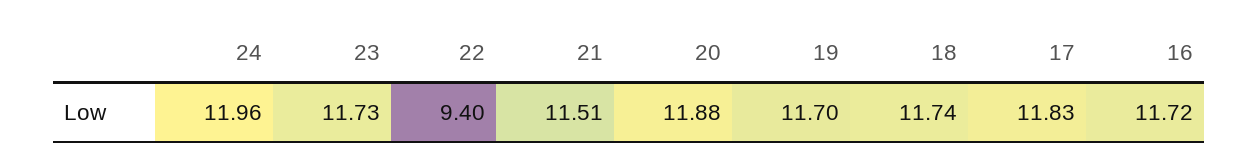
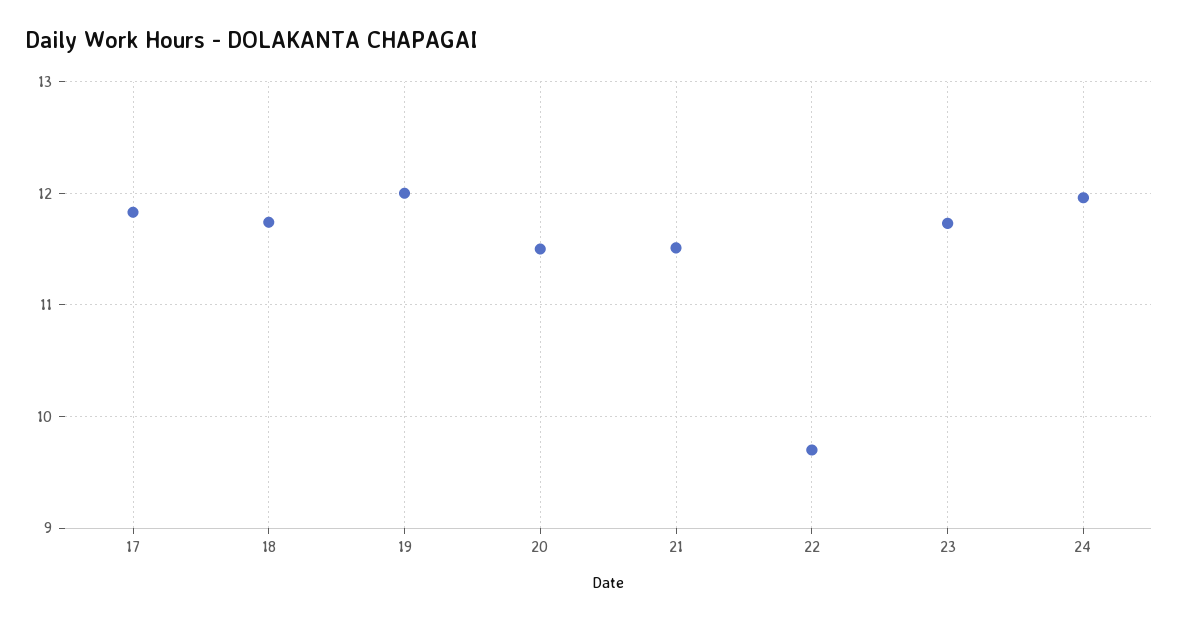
  {
    "24": 11.96,
    "23": 11.73,
-   "22": 9.4,
+   "22": 9.7,
    "21": 11.51,
-   "20": 11.88,
+   "20": 11.5,
-   "19": 11.7,
+   "19": 12,
    "18": 11.74,
-   "17": 11.83,
+   "17": 11.83
-   "16": 11.72
  }

